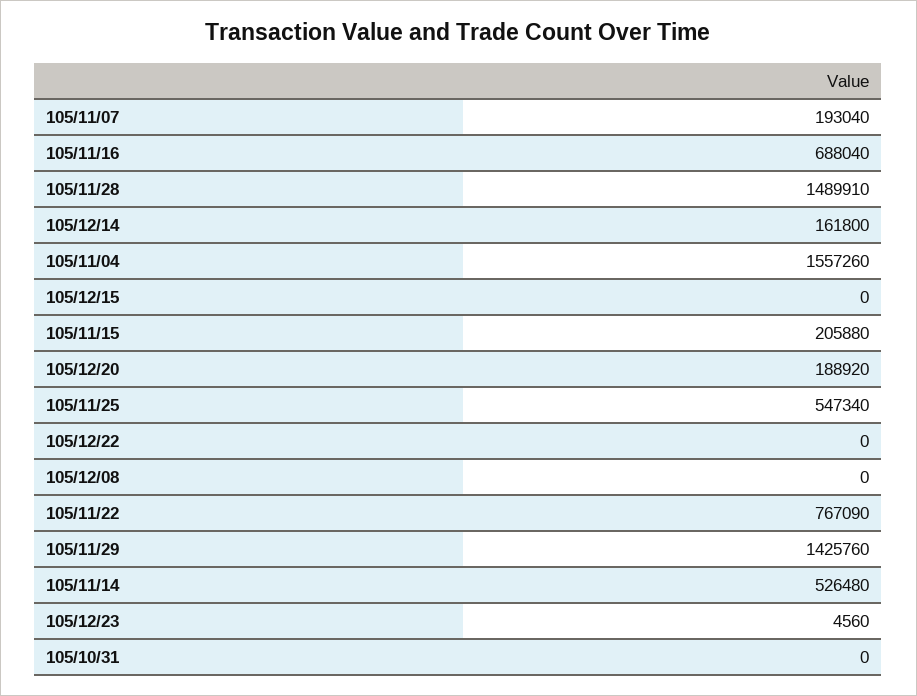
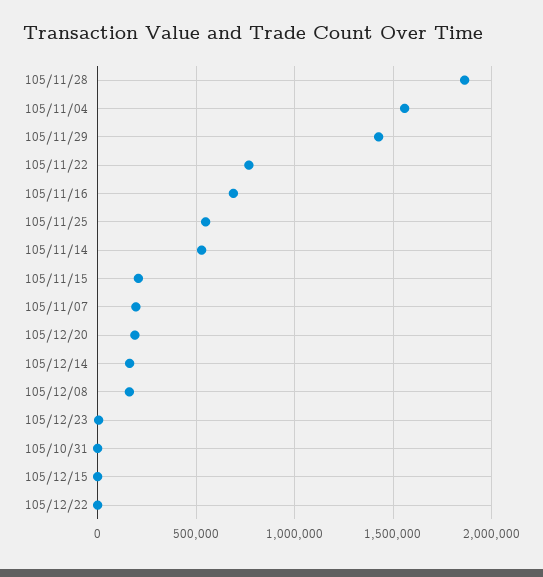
  {
    "105/11/07": 193040,
    "105/11/16": 688040,
-   "105/11/28": 1489910,
+   "105/11/28": 1850000,
    "105/12/14": 161800,
    "105/11/04": 1557260,
    "105/12/15": 0,
    "105/11/15": 205880,
    "105/12/20": 188920,
    "105/11/25": 547340,
    "105/12/22": 0,
-   "105/12/08": 0,
+   "105/12/08": 150000,
    "105/11/22": 767090,
    "105/11/29": 1425760,
    "105/11/14": 526480,
    "105/12/23": 4560,
    "105/10/31": 0
  }

